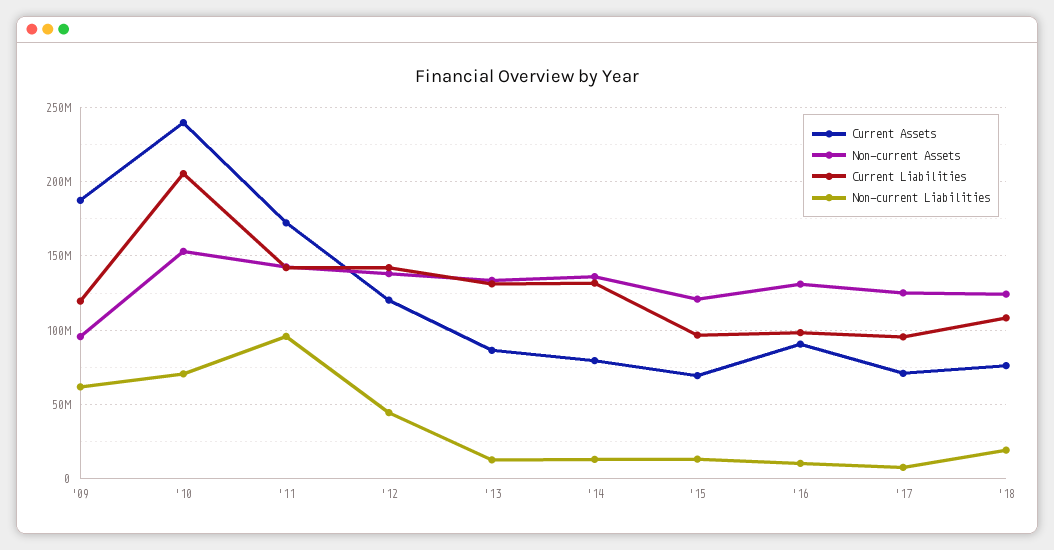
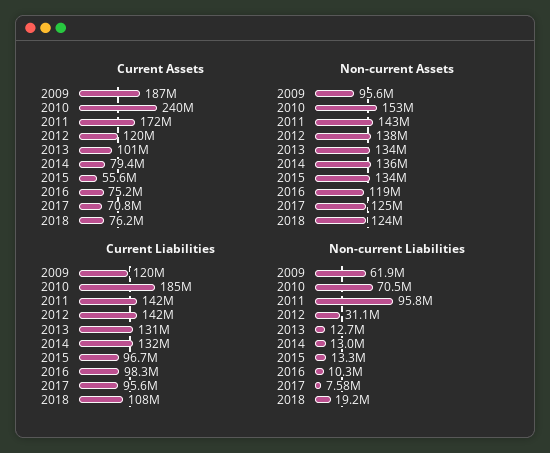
  {
    "Current Assets": {
      "'09": 187000000,
      "'10": 240000000,
      "'11": 172000000,
      "'12": 120000000,
-     "'13": 85000000,
+     "'13": 101000000,
      "'14": 79400000,
-     "'15": 70000000,
+     "'15": 55600000,
-     "'16": 90000000,
+     "'16": 75200000,
      "'17": 70800000,
      "'18": 76200000
    },
    "Non-current Assets": {
      "'09": 95600000,
      "'10": 153000000,
      "'11": 143000000,
      "'12": 138000000,
      "'13": 134000000,
      "'14": 136000000,
-     "'15": 120000000,
+     "'15": 134000000,
-     "'16": 130000000,
+     "'16": 119000000,
      "'17": 125000000,
      "'18": 124000000
    },
    "Current Liabilities": {
      "'09": 120000000,
-     "'10": 205000000,
+     "'10": 185000000,
      "'11": 142000000,
      "'12": 142000000,
      "'13": 131000000,
      "'14": 132000000,
      "'15": 96700000,
      "'16": 98300000,
      "'17": 95600000,
      "'18": 108000000
    },
    "Non-current Liabilities": {
      "'09": 61900000,
      "'10": 70500000,
      "'11": 95800000,
-     "'12": 45000000,
+     "'12": 31100000,
      "'13": 12700000,
      "'14": 13000000,
      "'15": 13300000,
      "'16": 10300000,
      "'17": 7580000,
      "'18": 19200000
    }
  }

